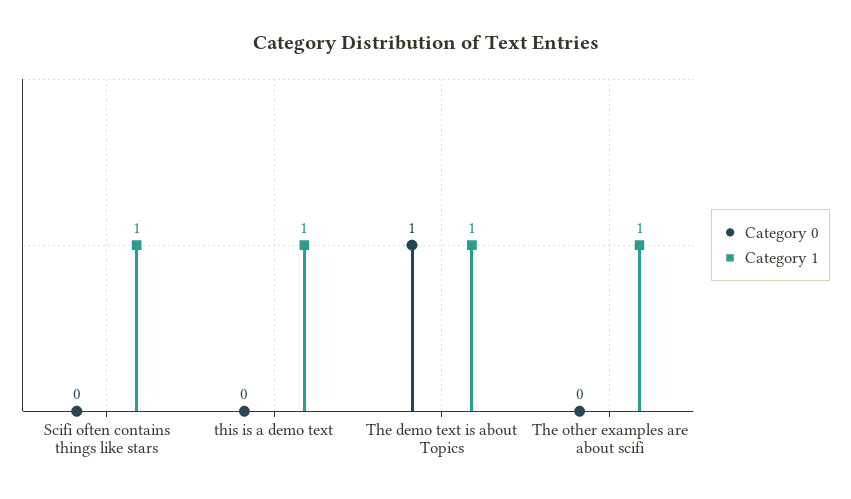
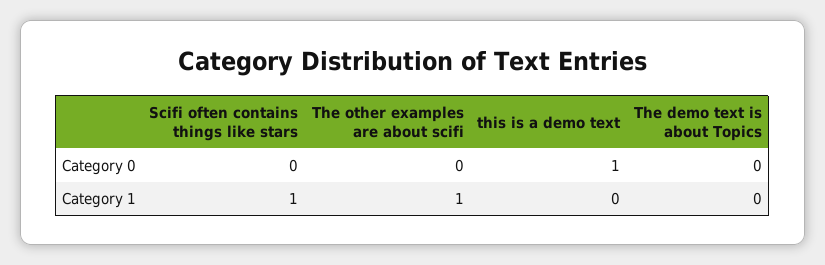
  {
    "Category 0": {
      "Scifi often contains things like stars": 0,
-     "this is a demo text": 0,
+     "this is a demo text": 1,
-     "The demo text is about Topics": 1,
+     "The demo text is about Topics": 0,
      "The other examples are about scifi": 0
    },
    "Category 1": {
      "Scifi often contains things like stars": 1,
-     "this is a demo text": 1,
+     "this is a demo text": 0,
-     "The demo text is about Topics": 1,
+     "The demo text is about Topics": 0,
      "The other examples are about scifi": 1
    }
  }

